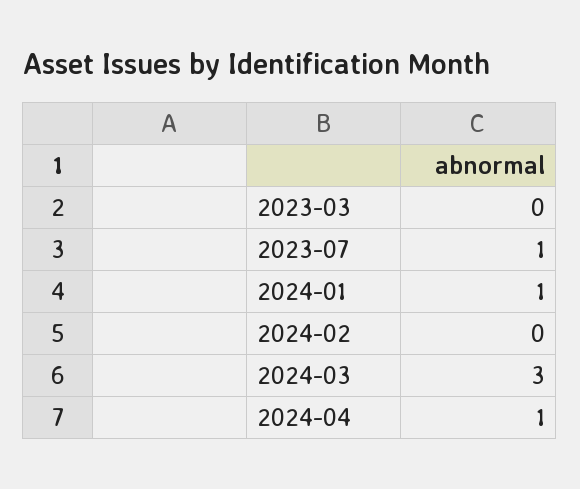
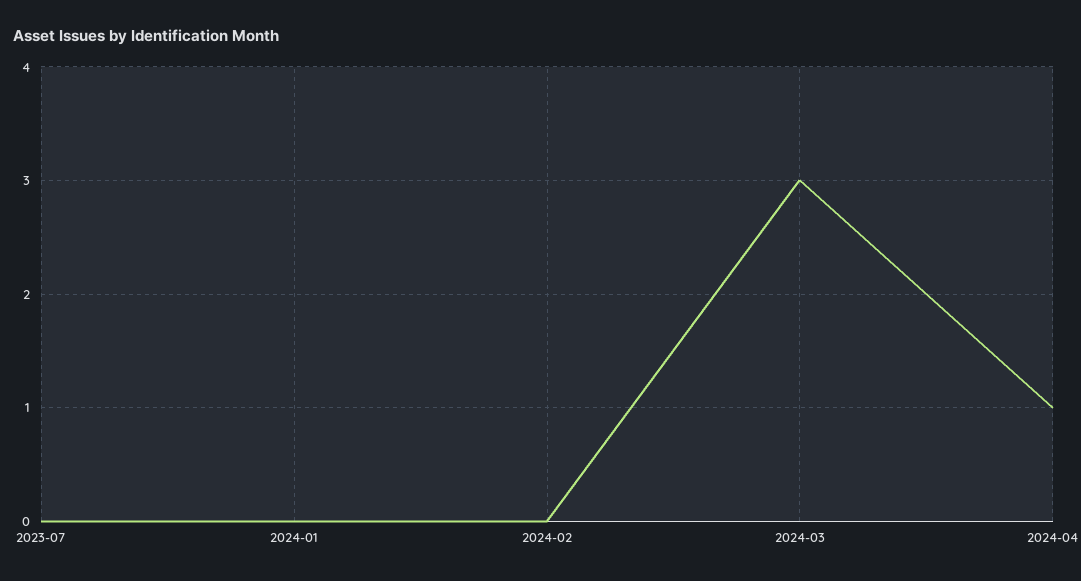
  {
-   "2023-03": 0,
-   "2023-07": 1,
+   "2023-07": 0,
-   "2024-01": 1,
+   "2024-01": 0,
    "2024-02": 0,
    "2024-03": 3,
    "2024-04": 1
  }

